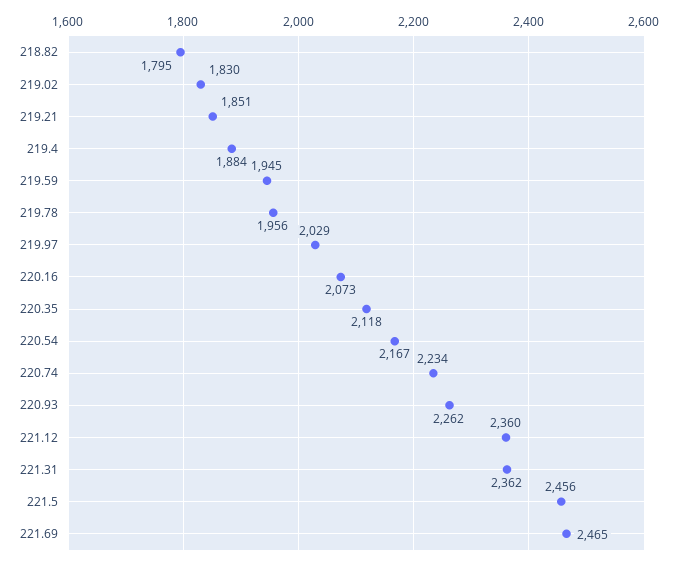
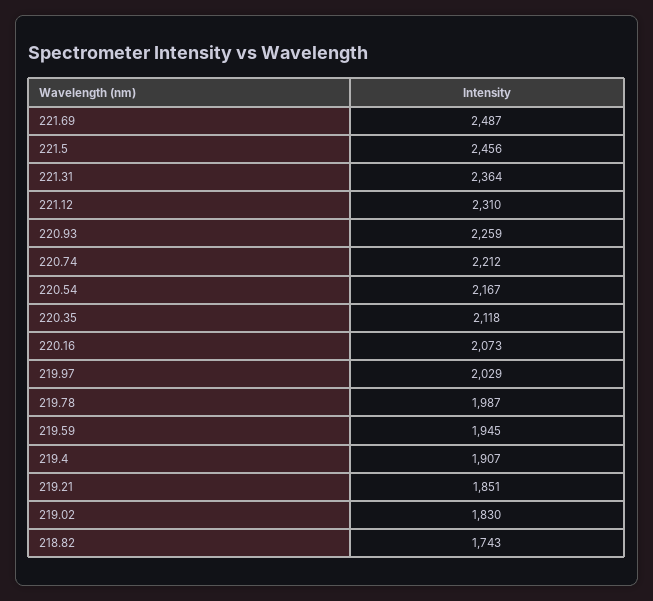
  {
-   "218.82": 1795,
+   "218.82": 1743,
    "219.02": 1830,
    "219.21": 1851,
-   "219.4": 1884,
+   "219.4": 1907,
    "219.59": 1945,
-   "219.78": 1956,
+   "219.78": 1987,
    "219.97": 2029,
    "220.16": 2073,
    "220.35": 2118,
    "220.54": 2167,
-   "220.74": 2234,
+   "220.74": 2212,
-   "220.93": 2262,
+   "220.93": 2259,
-   "221.12": 2360,
+   "221.12": 2310,
-   "221.31": 2362,
+   "221.31": 2364,
    "221.5": 2456,
-   "221.69": 2465
+   "221.69": 2487
  }

